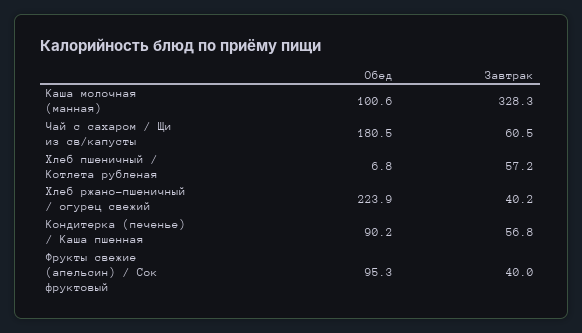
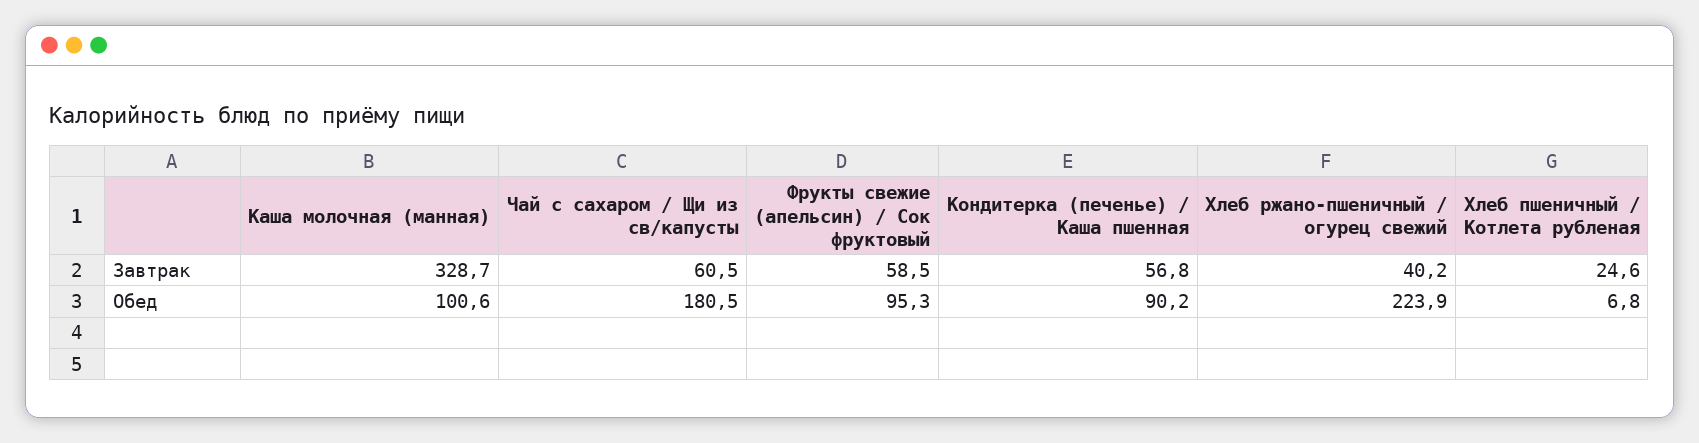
  {
    "Обед": {
      "Каша молочная (манная)": 100.6,
      "Чай с сахаром / Щи из св/капусты": 180.5,
      "Хлеб пшеничный / Котлета рубленая": 6.8,
      "Хлеб ржано-пшеничный / огурец свежий": 223.9,
      "Кондитерка (печенье) / Каша пшенная": 90.2,
      "Фрукты свежие (апельсин) / Сок фруктовый": 95.3
    },
    "Завтрак": {
-     "Каша молочная (манная)": 328.3,
+     "Каша молочная (манная)": 328.7,
      "Чай с сахаром / Щи из св/капусты": 60.5,
-     "Хлеб пшеничный / Котлета рубленая": 57.2,
+     "Хлеб пшеничный / Котлета рубленая": 24.6,
      "Хлеб ржано-пшеничный / огурец свежий": 40.2,
      "Кондитерка (печенье) / Каша пшенная": 56.8,
-     "Фрукты свежие (апельсин) / Сок фруктовый": 40
+     "Фрукты свежие (апельсин) / Сок фруктовый": 58.5
    }
  }

